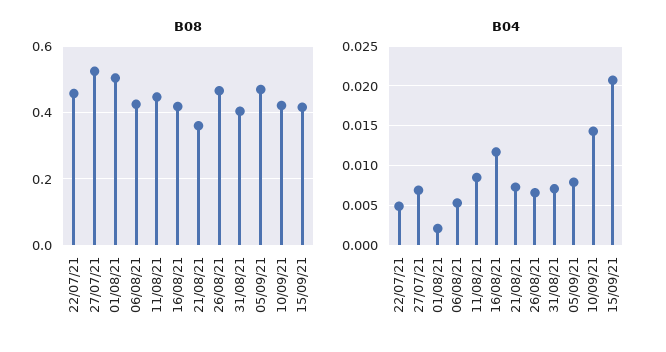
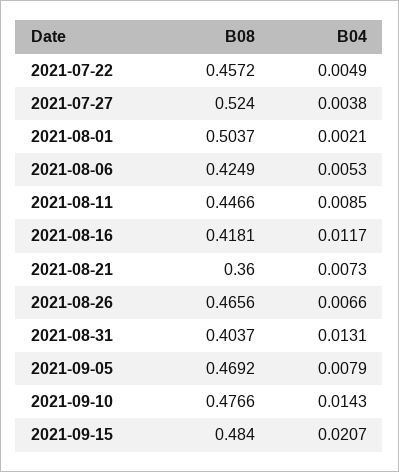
  {
    "B08": {
      "22/07/21": 0.4572,
      "27/07/21": 0.524,
      "01/08/21": 0.5037,
      "06/08/21": 0.4249,
      "11/08/21": 0.4466,
      "16/08/21": 0.4181,
      "21/08/21": 0.36,
      "26/08/21": 0.4656,
      "31/08/21": 0.4037,
      "05/09/21": 0.4692,
-     "10/09/21": 0.42,
+     "10/09/21": 0.4766,
-     "15/09/21": 0.42
+     "15/09/21": 0.484
    },
    "B04": {
      "22/07/21": 0.0049,
-     "27/07/21": 0.007,
+     "27/07/21": 0.0038,
      "01/08/21": 0.0021,
      "06/08/21": 0.0053,
      "11/08/21": 0.0085,
      "16/08/21": 0.0117,
      "21/08/21": 0.0073,
      "26/08/21": 0.0066,
-     "31/08/21": 0.007,
+     "31/08/21": 0.0131,
      "05/09/21": 0.0079,
      "10/09/21": 0.0143,
      "15/09/21": 0.0207
    }
  }

